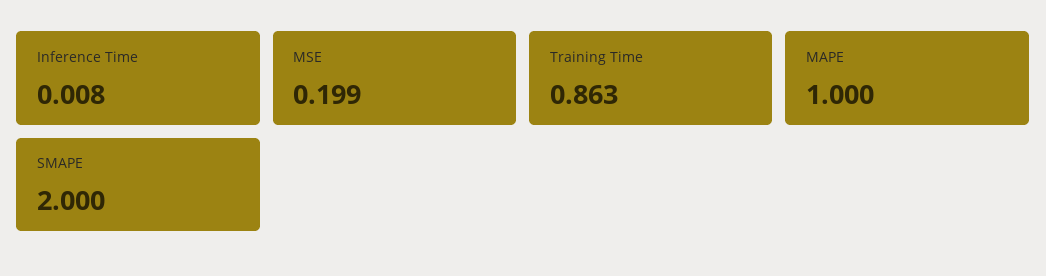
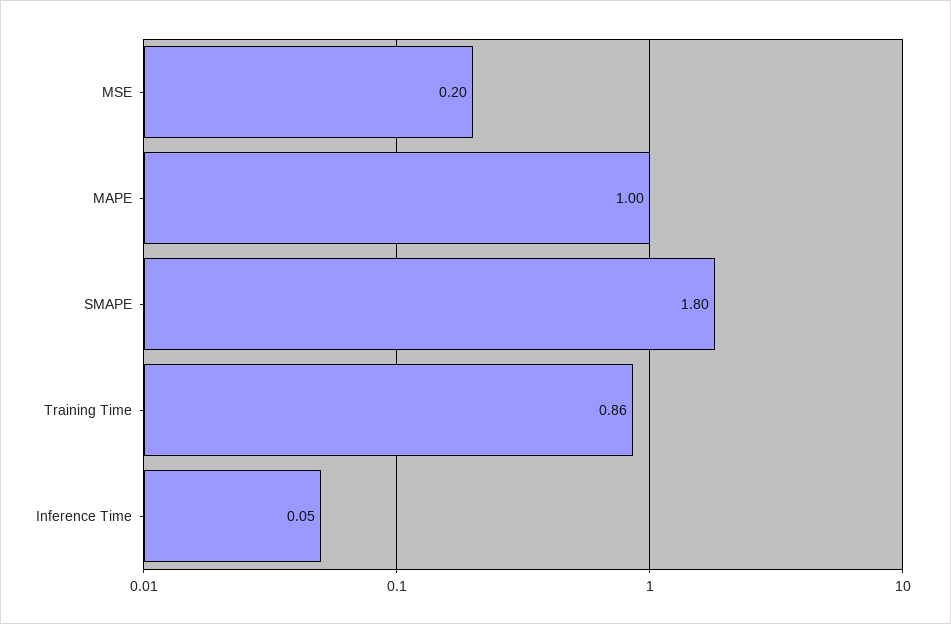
  {
-   "Inference Time": 0.008,
+   "Inference Time": 0.05,
    "MSE": 0.199,
    "Training Time": 0.863,
    "MAPE": 1,
-   "SMAPE": 2
+   "SMAPE": 1.8
  }

